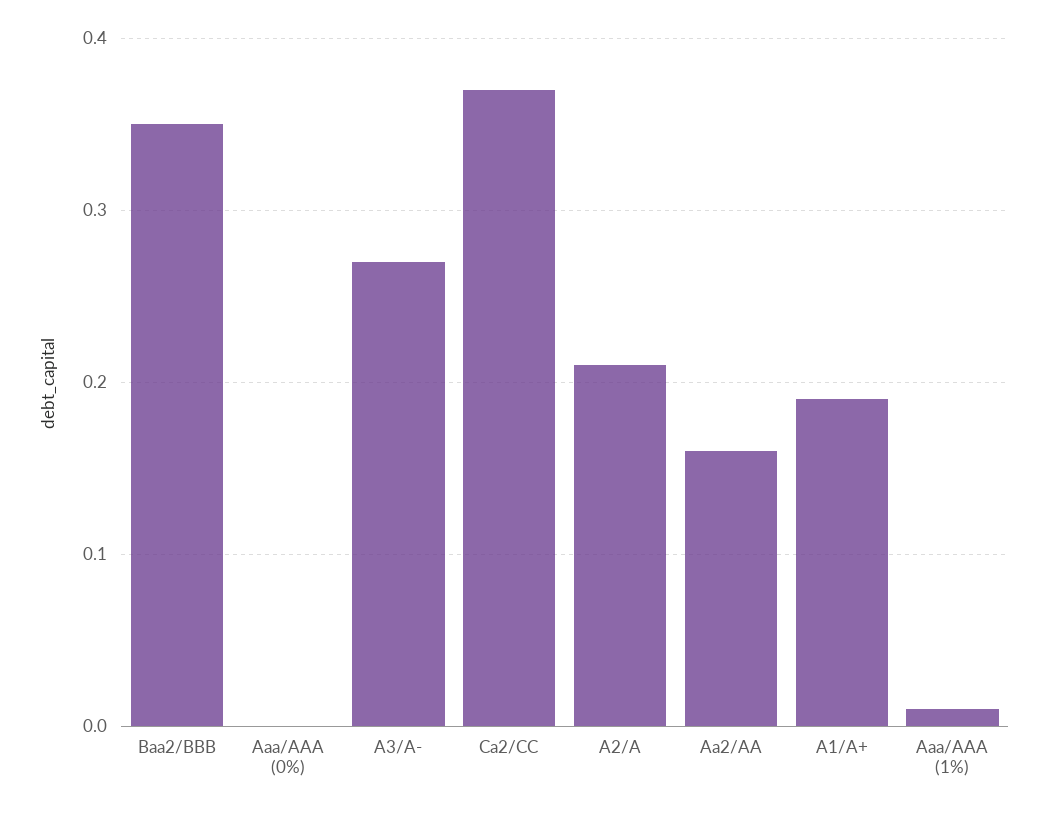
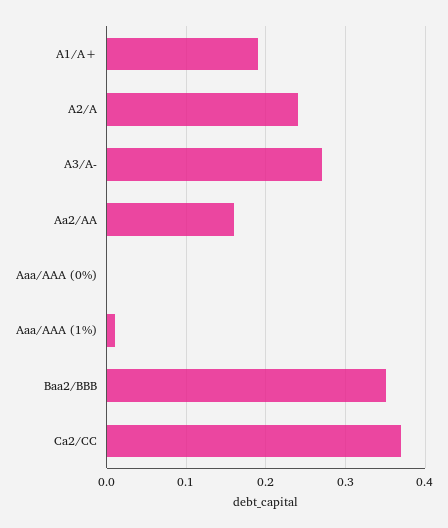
  {
    "Baa2/BBB": 0.35,
    "Aaa/AAA (0%)": 0,
    "A3/A-": 0.27,
    "Ca2/CC": 0.37,
-   "A2/A": 0.21,
+   "A2/A": 0.24,
    "Aa2/AA": 0.16,
    "A1/A+": 0.19,
    "Aaa/AAA (1%)": 0.01
  }

